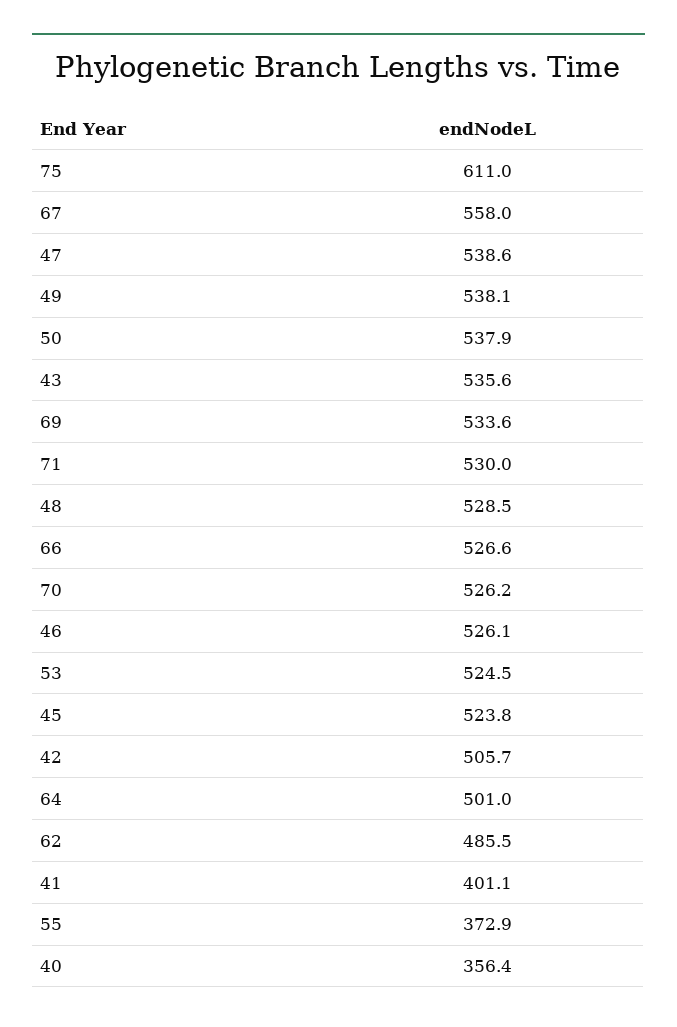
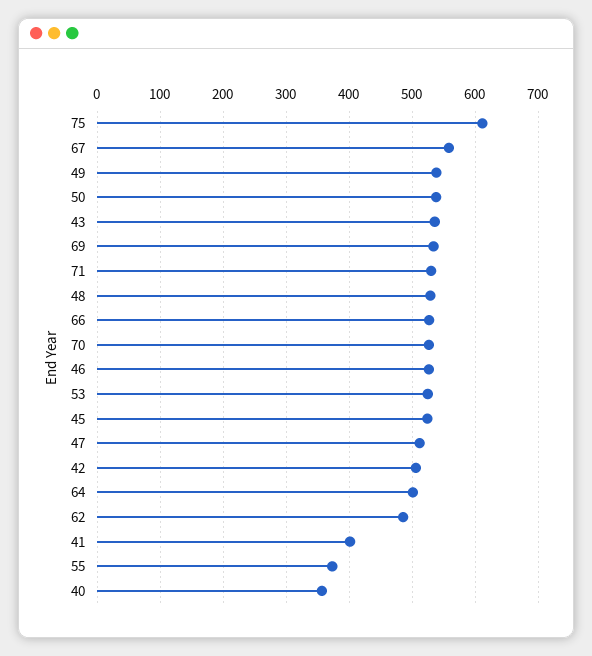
  {
    "75": 611,
    "67": 558,
-   "47": 538.6,
+   "47": 510,
    "49": 538.1,
    "50": 537.9,
    "43": 535.6,
    "69": 533.6,
    "71": 530,
    "48": 528.5,
    "66": 526.6,
    "70": 526.2,
    "46": 526.1,
    "53": 524.5,
    "45": 523.8,
    "42": 505.7,
    "64": 501,
    "62": 485.5,
    "41": 401.1,
    "55": 372.9,
    "40": 356.4
  }

